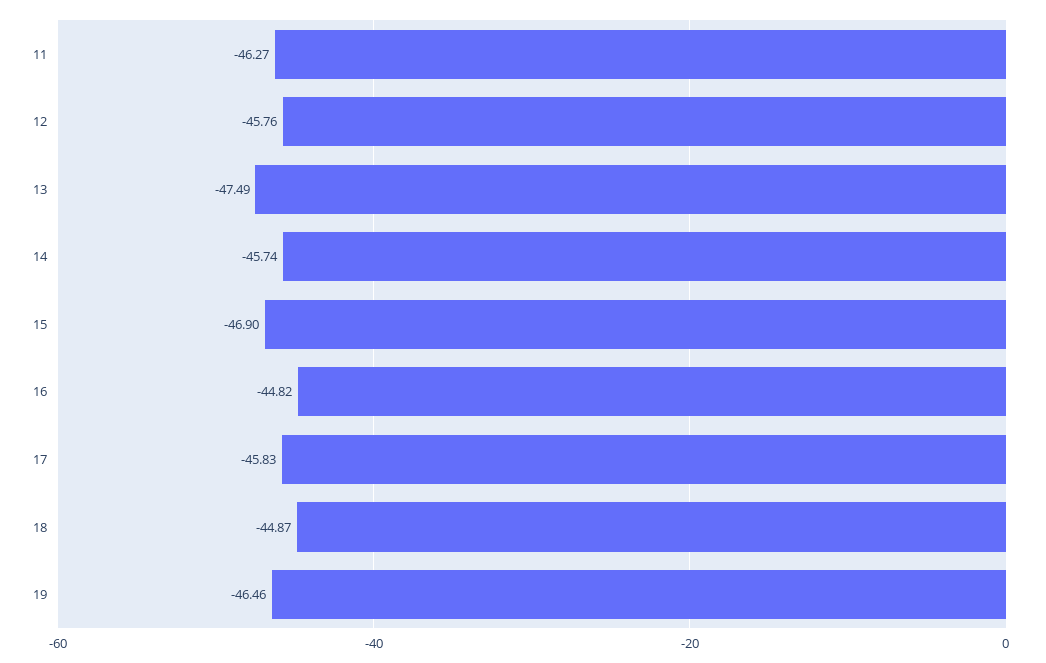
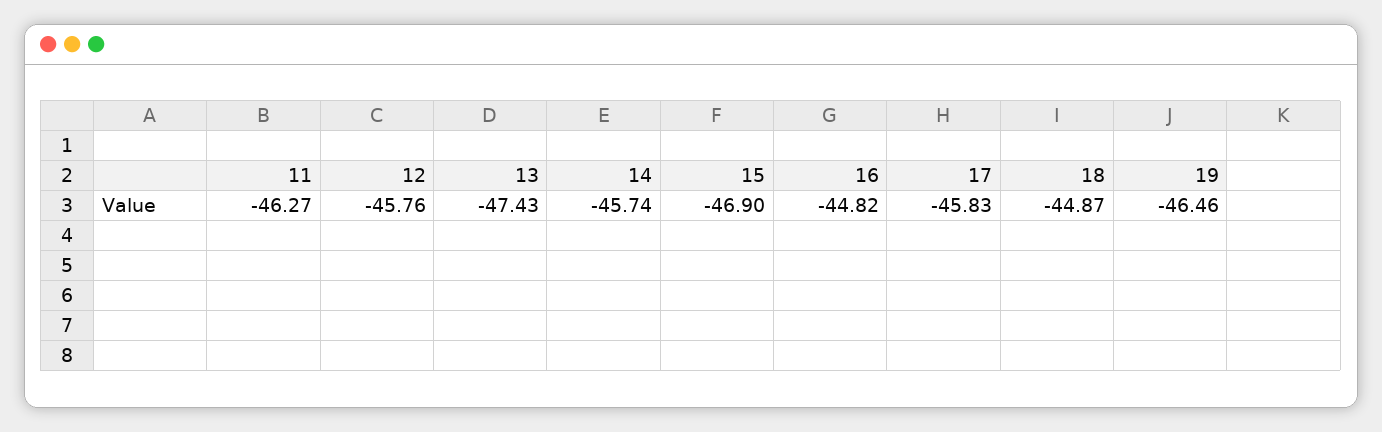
  {
    "11": -46.27,
    "12": -45.76,
-   "13": -47.49,
+   "13": -47.43,
    "14": -45.74,
    "15": -46.9,
    "16": -44.82,
    "17": -45.83,
    "18": -44.87,
    "19": -46.46
  }

